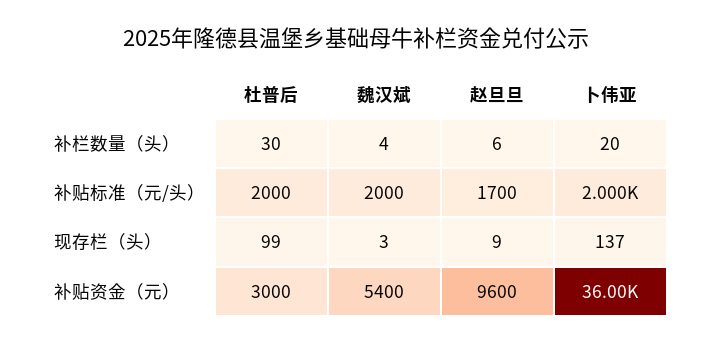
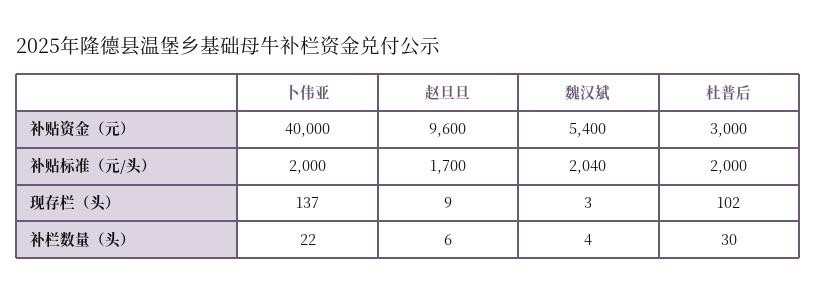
  {
    "杜普后": {
      "补栏数量（头）": 30,
      "补贴标准（元/头）": 2000,
-     "现存栏（头）": 99,
+     "现存栏（头）": 102,
      "补贴资金（元）": 3000
    },
    "魏汉斌": {
      "补栏数量（头）": 4,
-     "补贴标准（元/头）": 2000,
+     "补贴标准（元/头）": 2040,
      "现存栏（头）": 3,
      "补贴资金（元）": 5400
    },
    "赵旦旦": {
      "补栏数量（头）": 6,
      "补贴标准（元/头）": 1700,
      "现存栏（头）": 9,
      "补贴资金（元）": 9600
    },
    "卜伟亚": {
-     "补栏数量（头）": 20,
+     "补栏数量（头）": 22,
      "补贴标准（元/头）": 2000,
      "现存栏（头）": 137,
-     "补贴资金（元）": 36000
+     "补贴资金（元）": 40000
    }
  }

